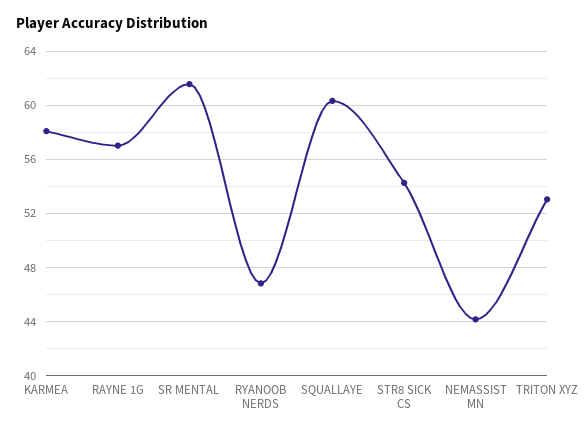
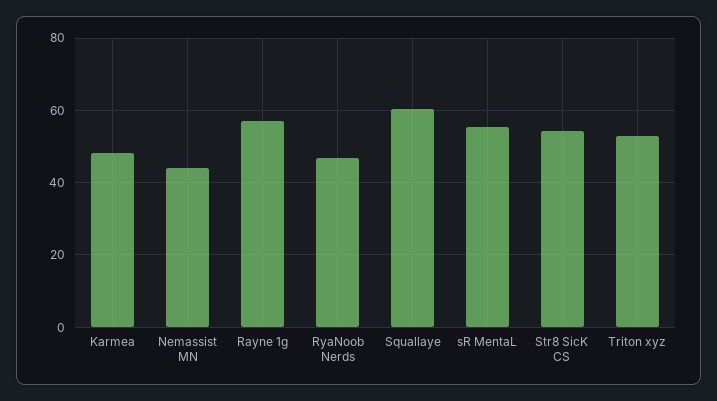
  {
-   "KARMEA": 58,
+   "KARMEA": 48,
    "RAYNE 1G": 57,
-   "SR MENTAL": 61.5,
+   "SR MENTAL": 56,
    "RYANOOB NERDS": 47,
    "SQUALLAYE": 60.5,
    "STR8 SICK CS": 54.5,
    "NEMASSIST MN": 44,
    "TRITON XYZ": 53
  }

